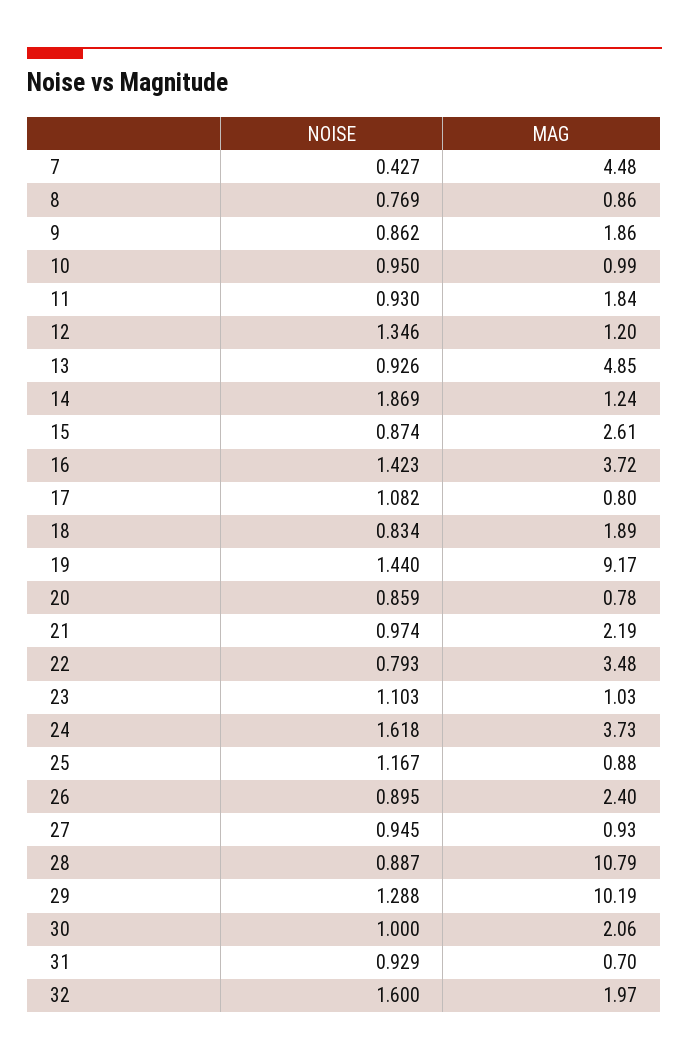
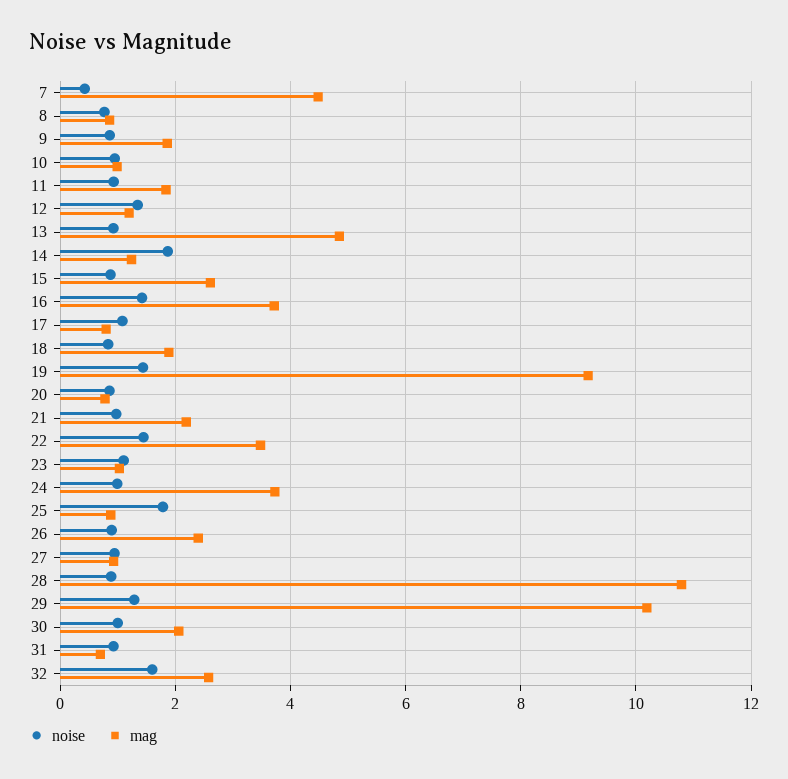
  {
    "NOISE": {
      "7": 0.427,
      "8": 0.769,
      "9": 0.862,
      "10": 0.95,
      "11": 0.93,
      "12": 1.346,
      "13": 0.926,
      "14": 1.869,
      "15": 0.874,
      "16": 1.423,
      "17": 1.082,
      "18": 0.834,
      "19": 1.44,
      "20": 0.859,
      "21": 0.974,
-     "22": 0.793,
+     "22": 1.4,
      "23": 1.103,
-     "24": 1.618,
+     "24": 1,
-     "25": 1.167,
+     "25": 1.8,
      "26": 0.895,
      "27": 0.945,
      "28": 0.887,
      "29": 1.288,
      "30": 1,
      "31": 0.929,
      "32": 1.6
    },
    "MAG": {
      "7": 4.48,
      "8": 0.86,
      "9": 1.86,
      "10": 0.99,
      "11": 1.84,
      "12": 1.2,
      "13": 4.85,
      "14": 1.24,
      "15": 2.61,
      "16": 3.72,
      "17": 0.8,
      "18": 1.89,
      "19": 9.17,
      "20": 0.78,
      "21": 2.19,
      "22": 3.48,
      "23": 1.03,
      "24": 3.73,
      "25": 0.88,
      "26": 2.4,
      "27": 0.93,
      "28": 10.79,
      "29": 10.19,
      "30": 2.06,
      "31": 0.7,
-     "32": 1.97
+     "32": 2.6
    }
  }

